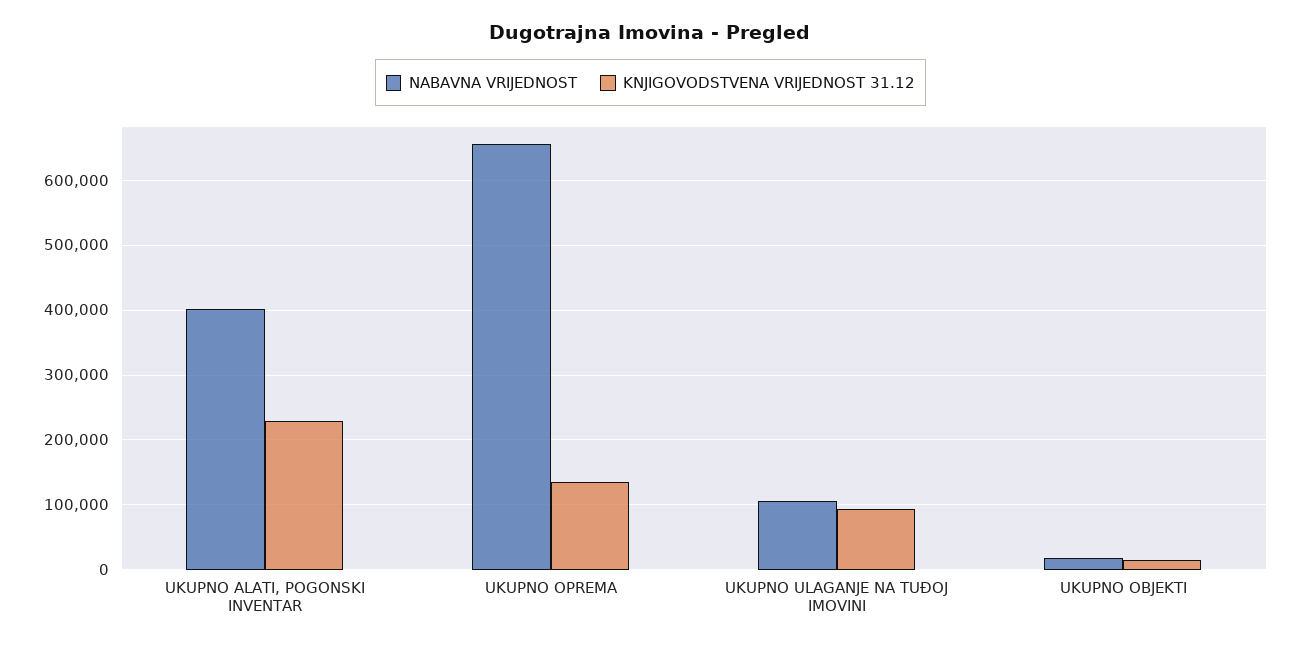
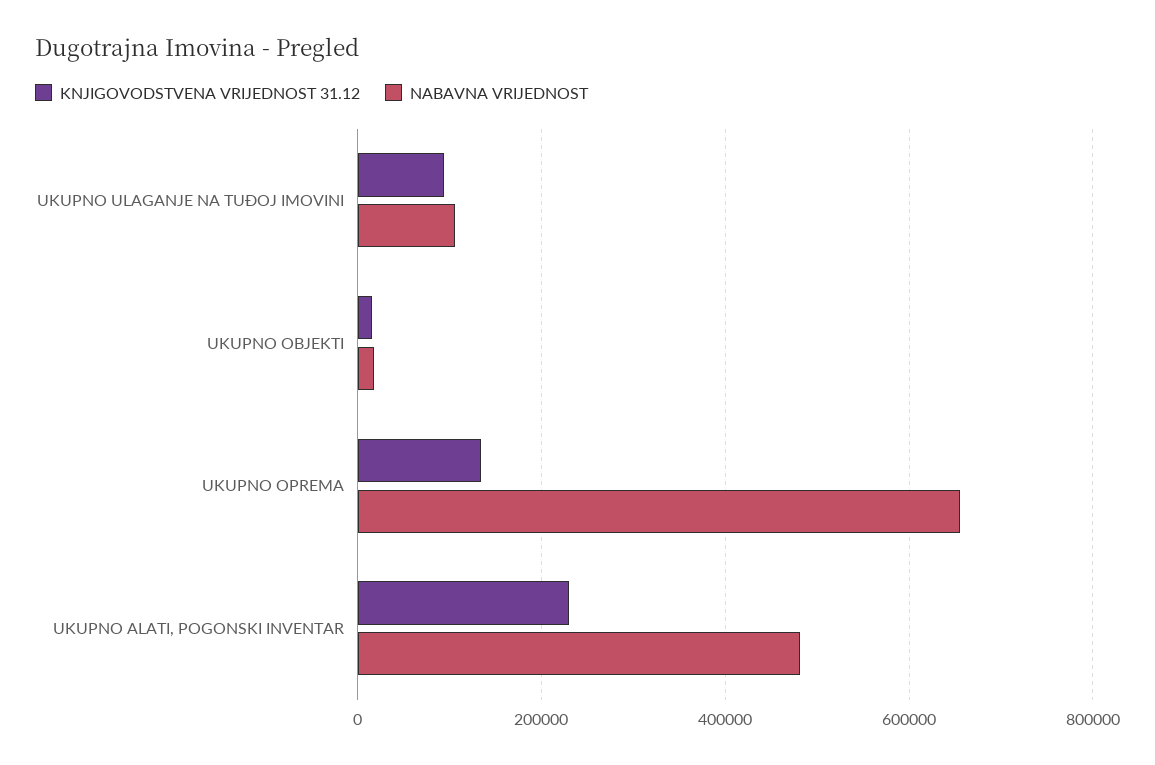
  {
    "NABAVNA VRIJEDNOST": {
-     "UKUPNO ALATI, POGONSKI INVENTAR": 400000,
+     "UKUPNO ALATI, POGONSKI INVENTAR": 480000,
      "UKUPNO OPREMA": 660000,
      "UKUPNO ULAGANJE NA TUĐOJ IMOVINI": 110000,
      "UKUPNO OBJEKTI": 20000
    },
    "KNJIGOVODSTVENA VRIJEDNOST 31.12": {
      "UKUPNO ALATI, POGONSKI INVENTAR": 230000,
      "UKUPNO OPREMA": 130000,
      "UKUPNO ULAGANJE NA TUĐOJ IMOVINI": 90000,
      "UKUPNO OBJEKTI": 20000
    }
  }

